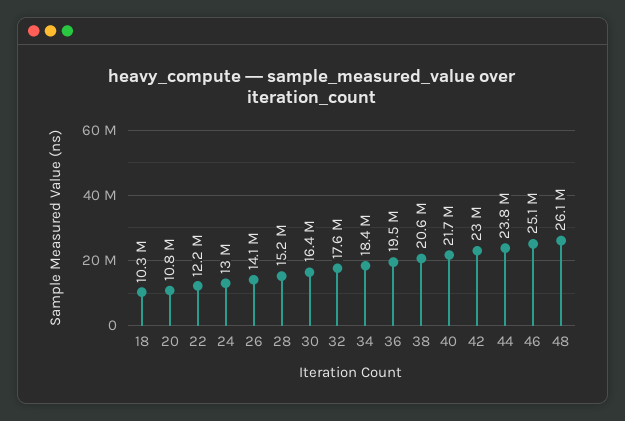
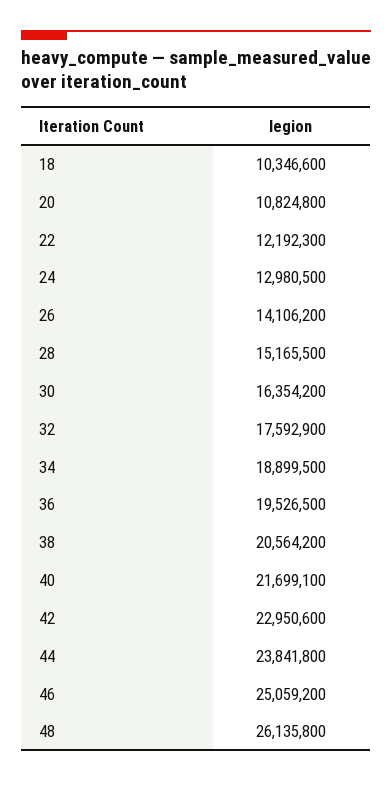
  {
    "18": 10346600,
    "20": 10824800,
    "22": 12192300,
    "24": 12980500,
    "26": 14106200,
    "28": 15165500,
    "30": 16354200,
    "32": 17592900,
-   "34": 18400000,
+   "34": 18899500,
    "36": 19526500,
    "38": 20564200,
    "40": 21699100,
    "42": 22950600,
    "44": 23841800,
    "46": 25059200,
    "48": 26135800
  }

